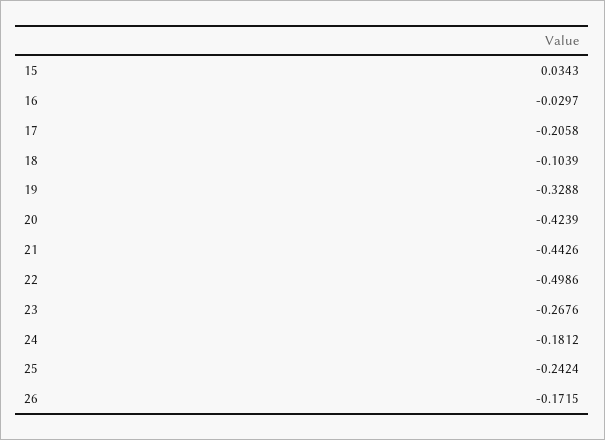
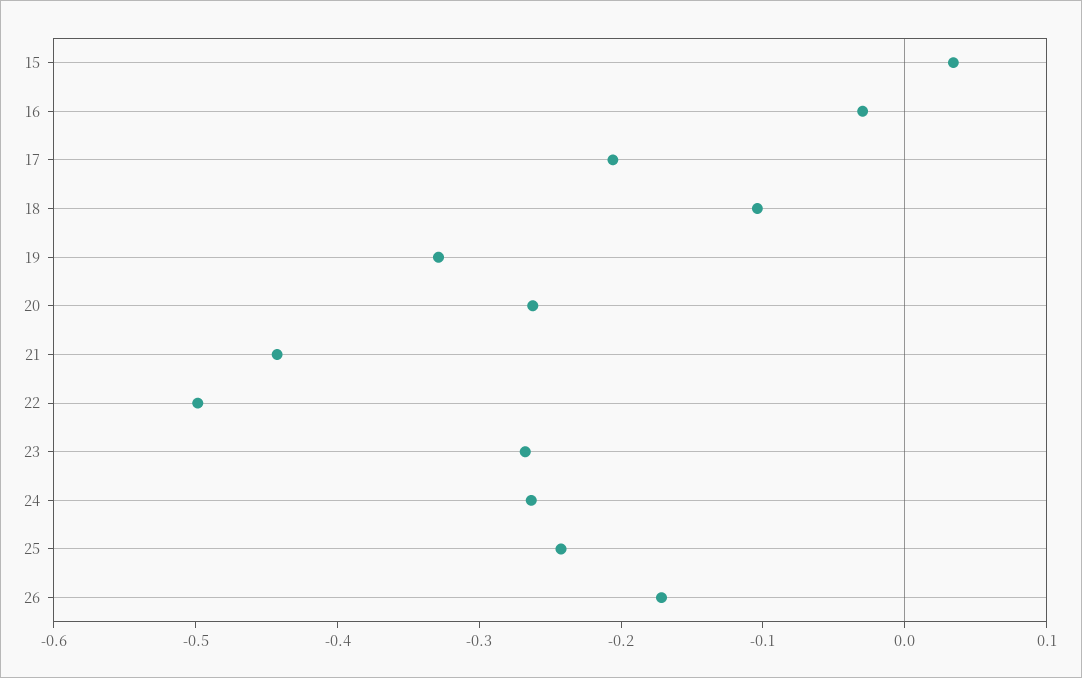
  {
    "15": 0.0343,
    "16": -0.0297,
    "17": -0.2058,
    "18": -0.1039,
    "19": -0.3288,
-   "20": -0.4239,
+   "20": -0.26,
    "21": -0.4426,
    "22": -0.4986,
    "23": -0.2676,
-   "24": -0.1812,
+   "24": -0.26,
    "25": -0.2424,
    "26": -0.1715
  }

